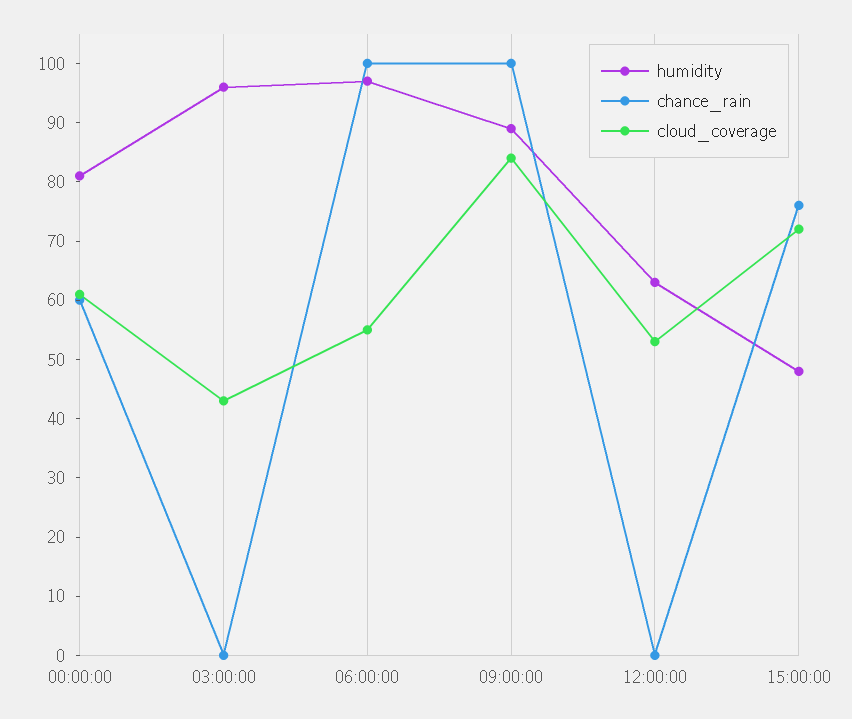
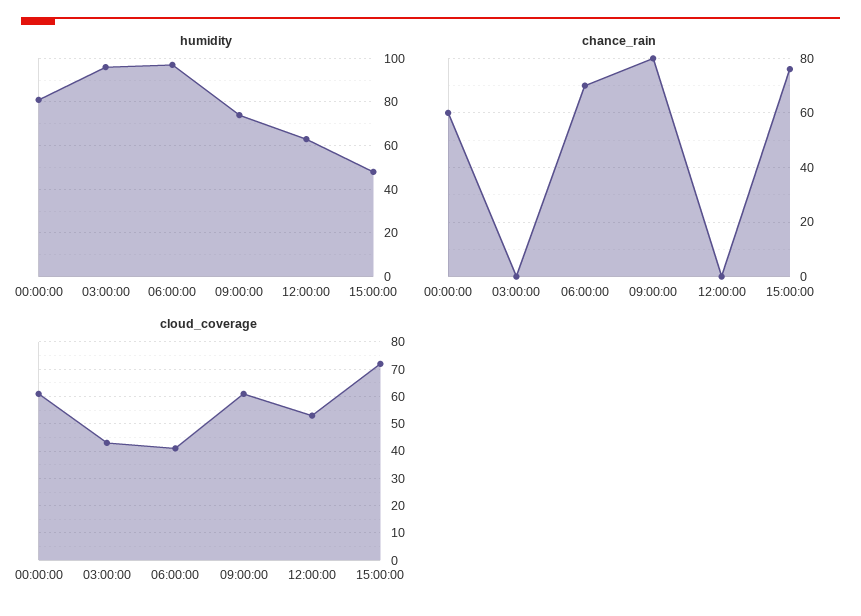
  {
    "humidity": {
      "00:00:00": 80,
      "03:00:00": 95,
      "06:00:00": 95,
-     "09:00:00": 90,
+     "09:00:00": 75,
      "12:00:00": 65,
      "15:00:00": 50
    },
    "chance_rain": {
      "00:00:00": 60,
      "03:00:00": 0,
-     "06:00:00": 100,
+     "06:00:00": 70,
-     "09:00:00": 100,
+     "09:00:00": 80,
      "12:00:00": 0,
      "15:00:00": 75
    },
    "cloud_coverage": {
      "00:00:00": 60,
      "03:00:00": 45,
-     "06:00:00": 55,
+     "06:00:00": 40,
-     "09:00:00": 85,
+     "09:00:00": 60,
      "12:00:00": 55,
      "15:00:00": 70
    }
  }

